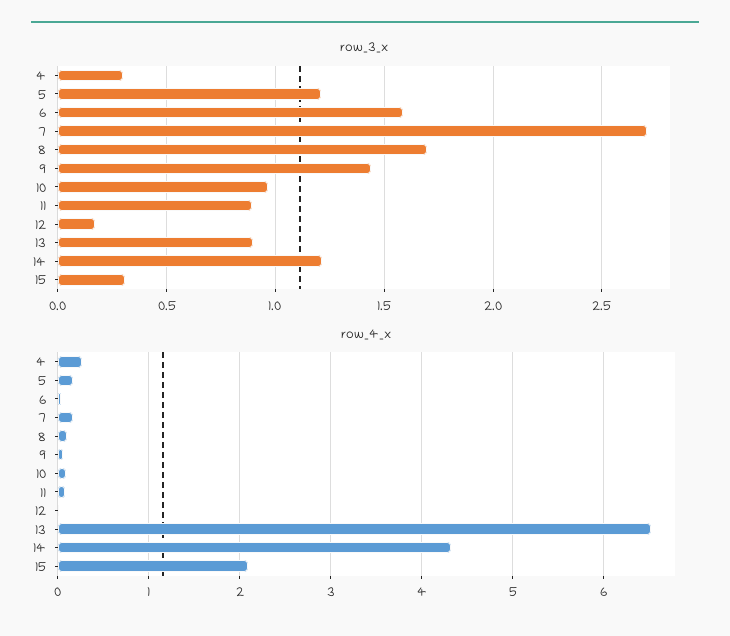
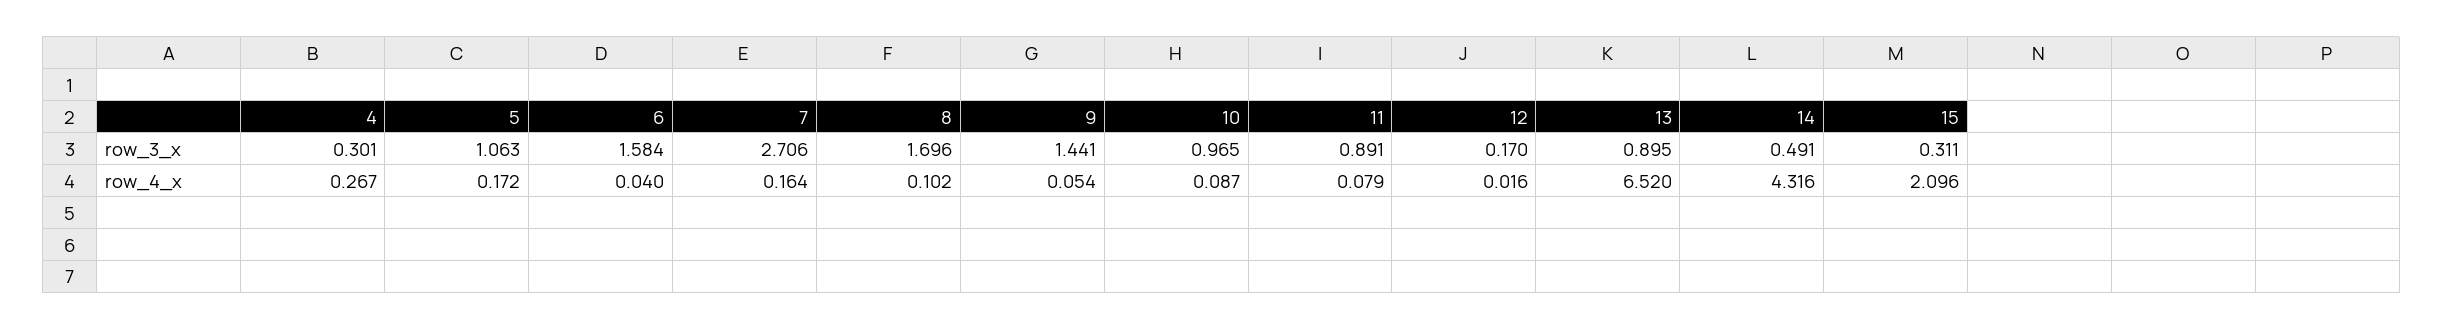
  {
    "row_3_x": {
      "4": 0.301,
-     "5": 1.2,
+     "5": 1.063,
      "6": 1.584,
      "7": 2.706,
      "8": 1.696,
      "9": 1.441,
      "10": 0.965,
      "11": 0.891,
      "12": 0.17,
      "13": 0.895,
-     "14": 1.2,
+     "14": 0.491,
      "15": 0.311
    },
    "row_4_x": {
      "4": 0.267,
      "5": 0.172,
      "6": 0.04,
      "7": 0.164,
      "8": 0.102,
      "9": 0.054,
      "10": 0.087,
      "11": 0.079,
      "12": 0.016,
      "13": 6.52,
      "14": 4.316,
      "15": 2.096
    }
  }

